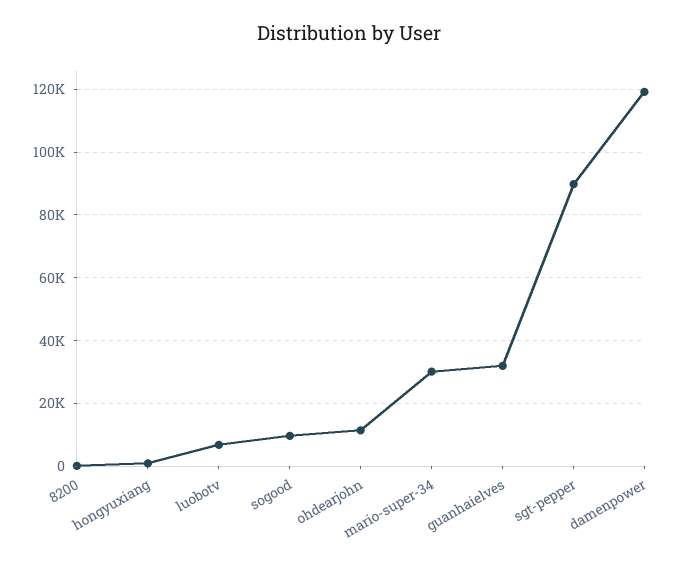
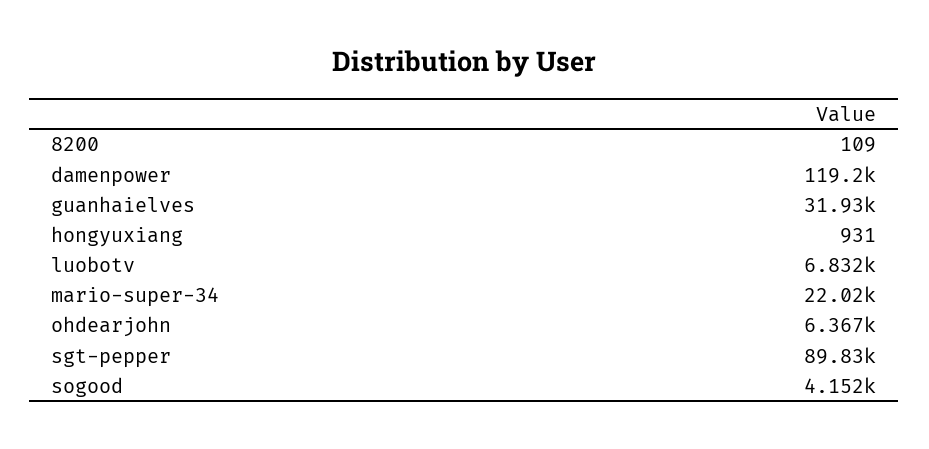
  {
    "8200": 109,
    "hongyuxiang": 931,
    "luobotv": 6832,
-   "sogood": 10000,
+   "sogood": 4152,
-   "ohdearjohn": 12000,
+   "ohdearjohn": 6367,
-   "mario-super-34": 30000,
+   "mario-super-34": 22020,
    "guanhaielves": 31930,
    "sgt-pepper": 89830,
    "damenpower": 119200
  }

